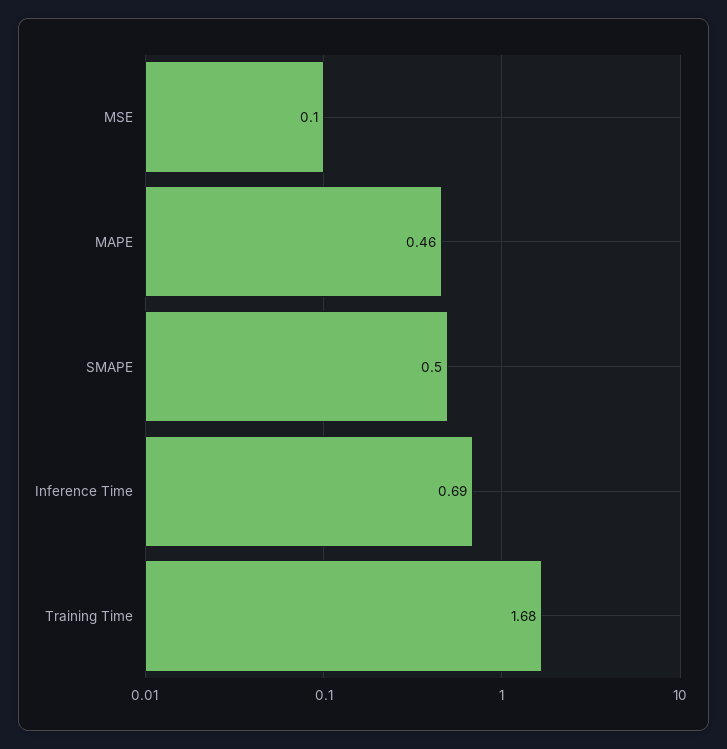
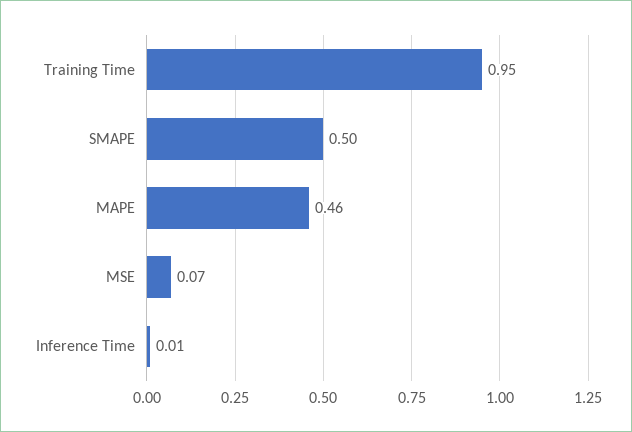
  {
-   "MSE": 0.1,
+   "MSE": 0.07,
    "MAPE": 0.46,
    "SMAPE": 0.5,
-   "Inference Time": 0.69,
+   "Inference Time": 0.01,
-   "Training Time": 1.68
+   "Training Time": 0.95
  }

